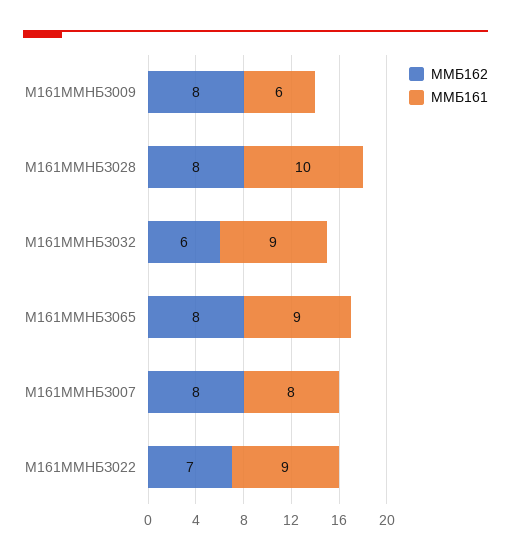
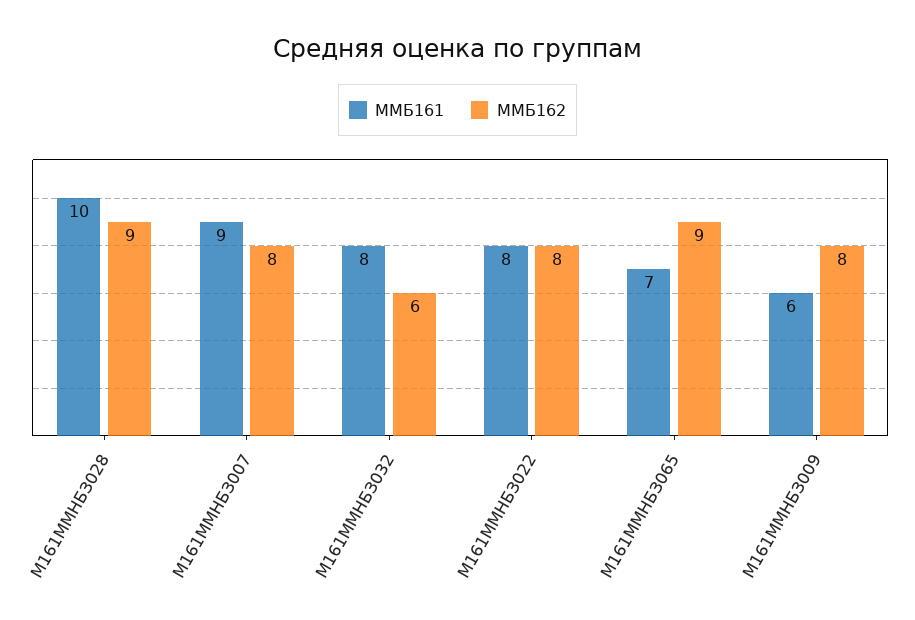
  {
    "ММБ162": {
      "М161ММНБЗ009": 8,
-     "М161ММНБЗ028": 8,
+     "М161ММНБЗ028": 9,
      "М161ММНБЗ032": 6,
-     "М161ММНБЗ065": 8,
+     "М161ММНБЗ065": 9,
      "М161ММНБЗ007": 8,
-     "М161ММНБЗ022": 7
+     "М161ММНБЗ022": 8
    },
    "ММБ161": {
      "М161ММНБЗ009": 6,
      "М161ММНБЗ028": 10,
-     "М161ММНБЗ032": 9,
+     "М161ММНБЗ032": 8,
-     "М161ММНБЗ065": 9,
+     "М161ММНБЗ065": 7,
-     "М161ММНБЗ007": 8,
+     "М161ММНБЗ007": 9,
-     "М161ММНБЗ022": 9
+     "М161ММНБЗ022": 8
    }
  }

